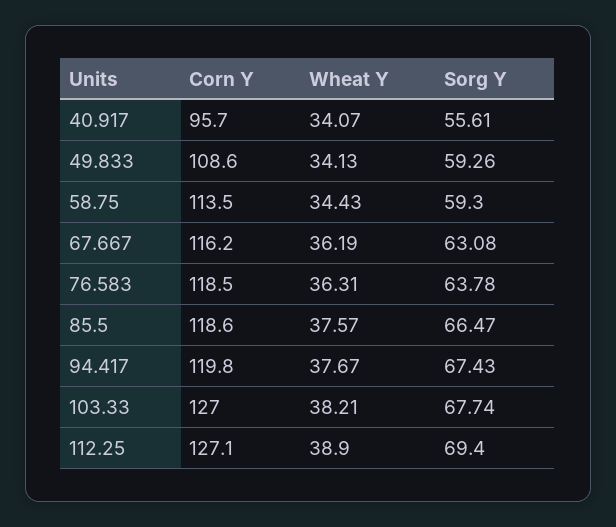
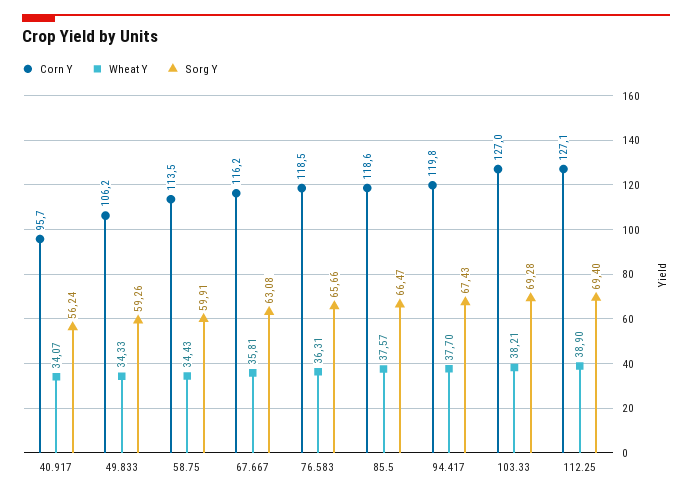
  {
    "Corn Y": {
      "40.917": 95.7,
-     "49.833": 108.6,
+     "49.833": 106.2,
      "58.75": 113.5,
      "67.667": 116.2,
      "76.583": 118.5,
      "85.5": 118.6,
      "94.417": 119.8,
      "103.33": 127,
      "112.25": 127.1
    },
    "Wheat Y": {
      "40.917": 34.07,
-     "49.833": 34.13,
+     "49.833": 34.33,
      "58.75": 34.43,
-     "67.667": 36.19,
+     "67.667": 35.81,
      "76.583": 36.31,
      "85.5": 37.57,
-     "94.417": 37.67,
+     "94.417": 37.7,
      "103.33": 38.21,
      "112.25": 38.9
    },
    "Sorg Y": {
-     "40.917": 55.61,
+     "40.917": 56.24,
      "49.833": 59.26,
-     "58.75": 59.3,
+     "58.75": 59.91,
      "67.667": 63.08,
-     "76.583": 63.78,
+     "76.583": 65.66,
      "85.5": 66.47,
      "94.417": 67.43,
-     "103.33": 67.74,
+     "103.33": 69.28,
      "112.25": 69.4
    }
  }

